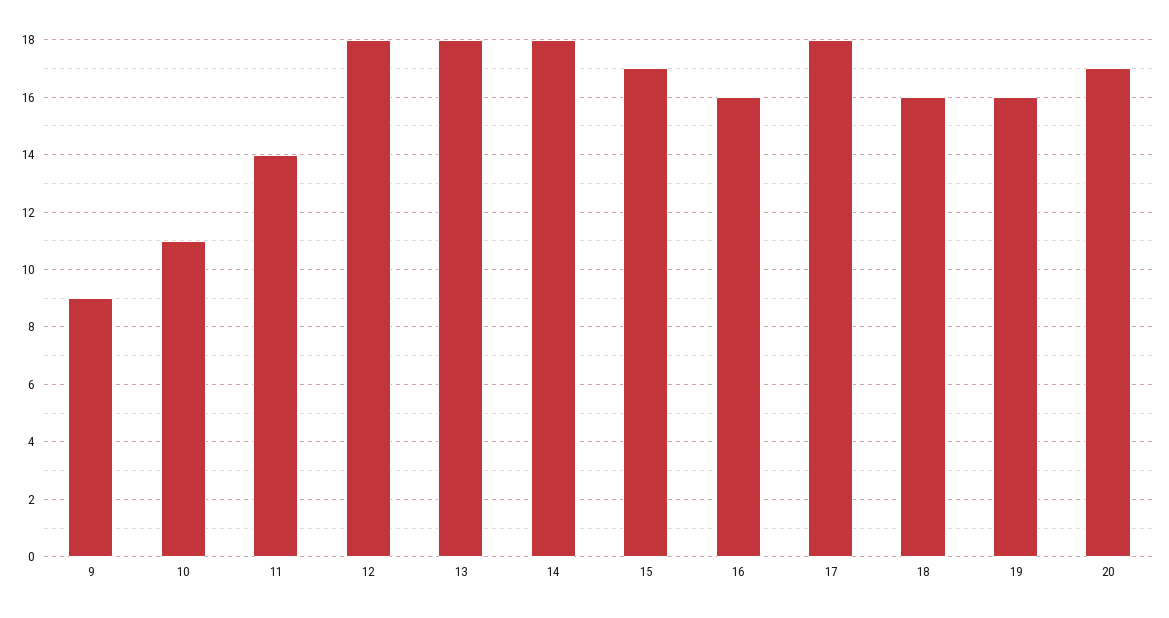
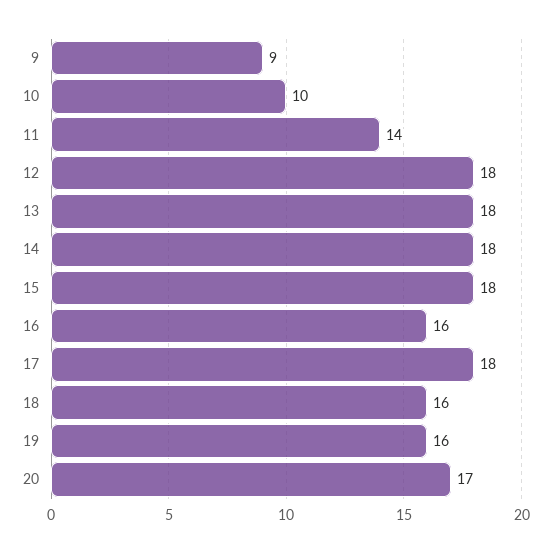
  {
    "9": 9,
-   "10": 11,
+   "10": 10,
    "11": 14,
    "12": 18,
    "13": 18,
    "14": 18,
-   "15": 17,
+   "15": 18,
    "16": 16,
    "17": 18,
    "18": 16,
    "19": 16,
    "20": 17
  }

